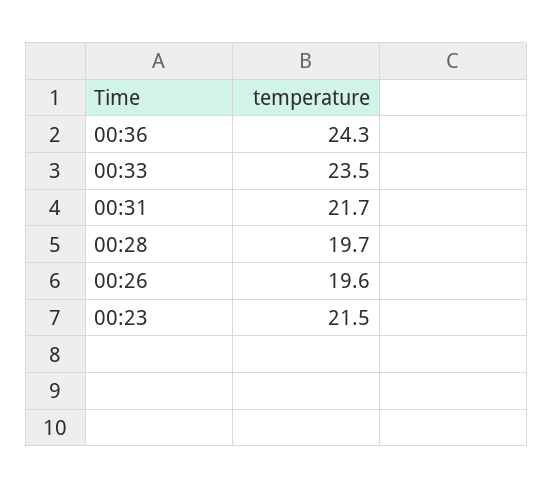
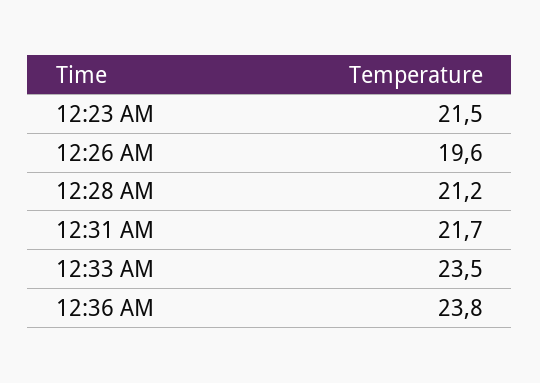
  {
-   "00:36": 24.3,
+   "00:36": 23.8,
    "00:33": 23.5,
    "00:31": 21.7,
-   "00:28": 19.7,
+   "00:28": 21.2,
    "00:26": 19.6,
    "00:23": 21.5
  }

